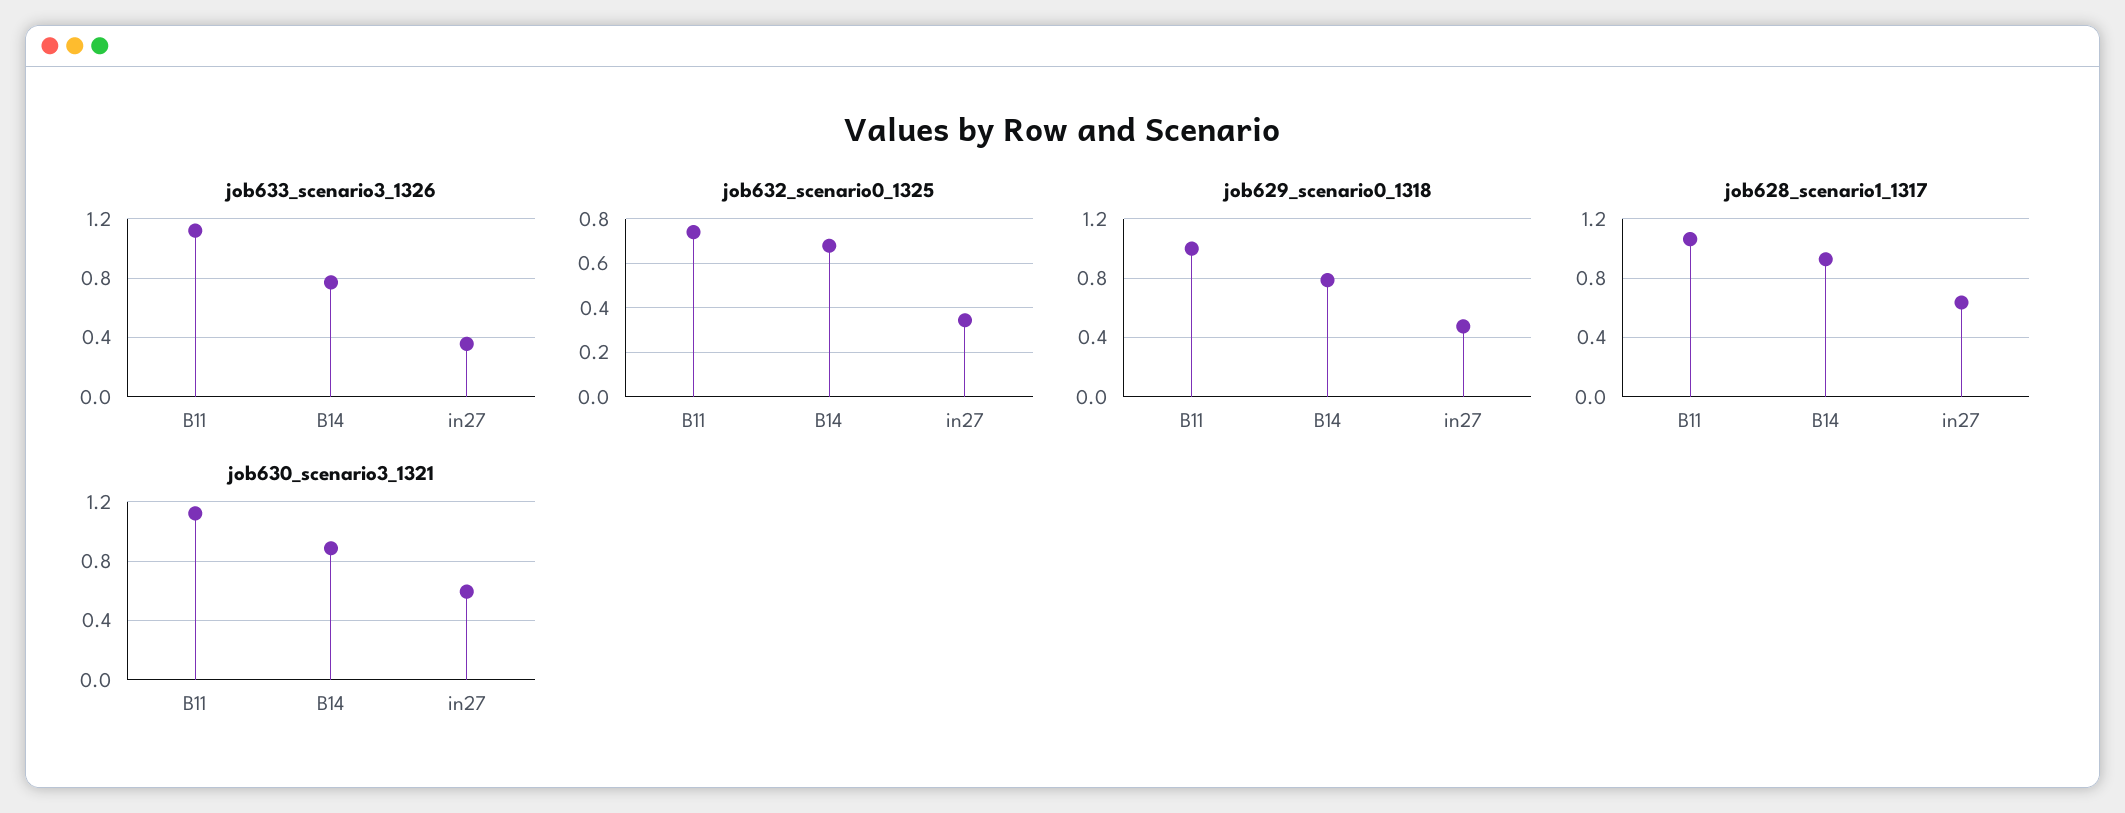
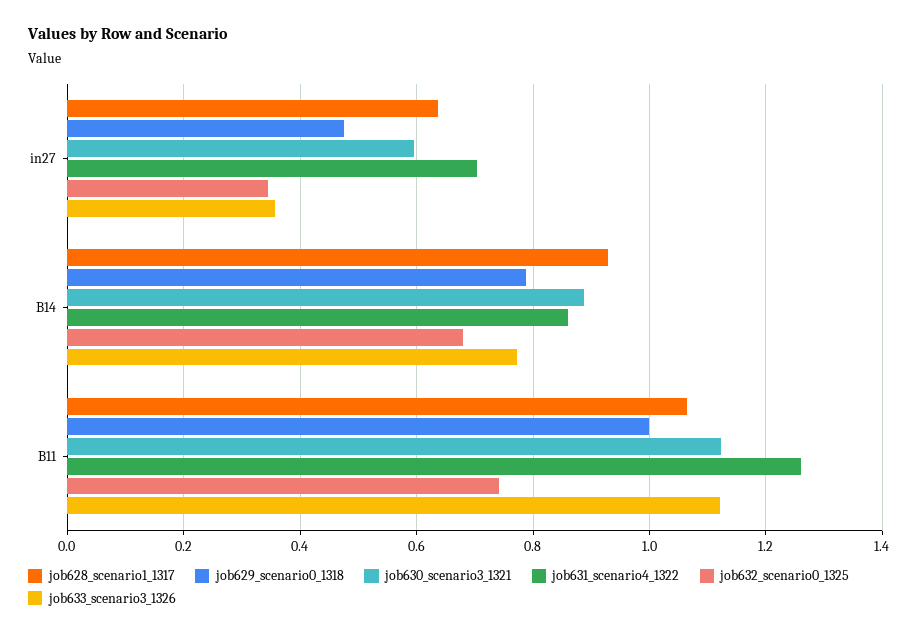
  {
    "job633_scenario3_1326": {
      "B11": 1.12,
      "B14": 0.78,
      "in27": 0.36
    },
    "job632_scenario0_1325": {
      "B11": 0.74,
      "B14": 0.68,
      "in27": 0.34
    },
    "job629_scenario0_1318": {
      "B11": 1,
      "B14": 0.78,
      "in27": 0.48
    },
    "job628_scenario1_1317": {
      "B11": 1.06,
      "B14": 0.92,
      "in27": 0.64
    },
    "job630_scenario3_1321": {
      "B11": 1.12,
      "B14": 0.88,
      "in27": 0.6
-   }
+   },
+   "job631_scenario4_1322": {
+     "in27": 0.7,
+     "B14": 0.86,
+     "B11": 1.26
+   }
  }

